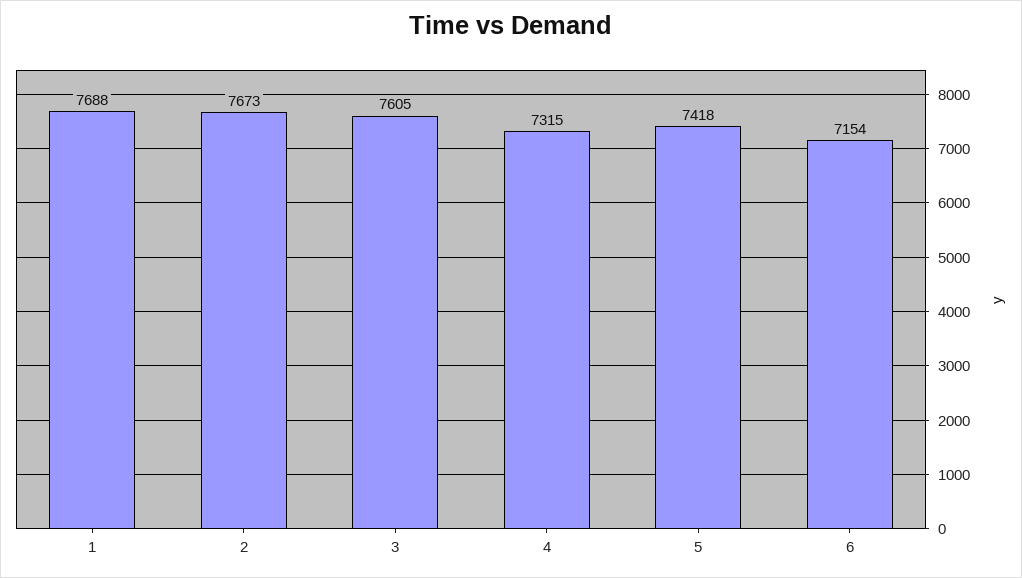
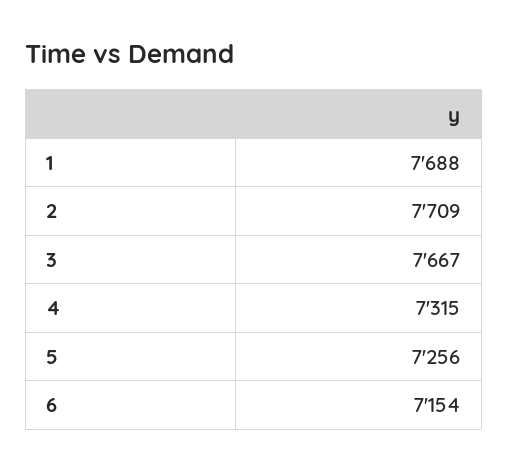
  {
    "1": 7688,
-   "2": 7673,
+   "2": 7709,
-   "3": 7605,
+   "3": 7667,
    "4": 7315,
-   "5": 7418,
+   "5": 7256,
    "6": 7154
  }

